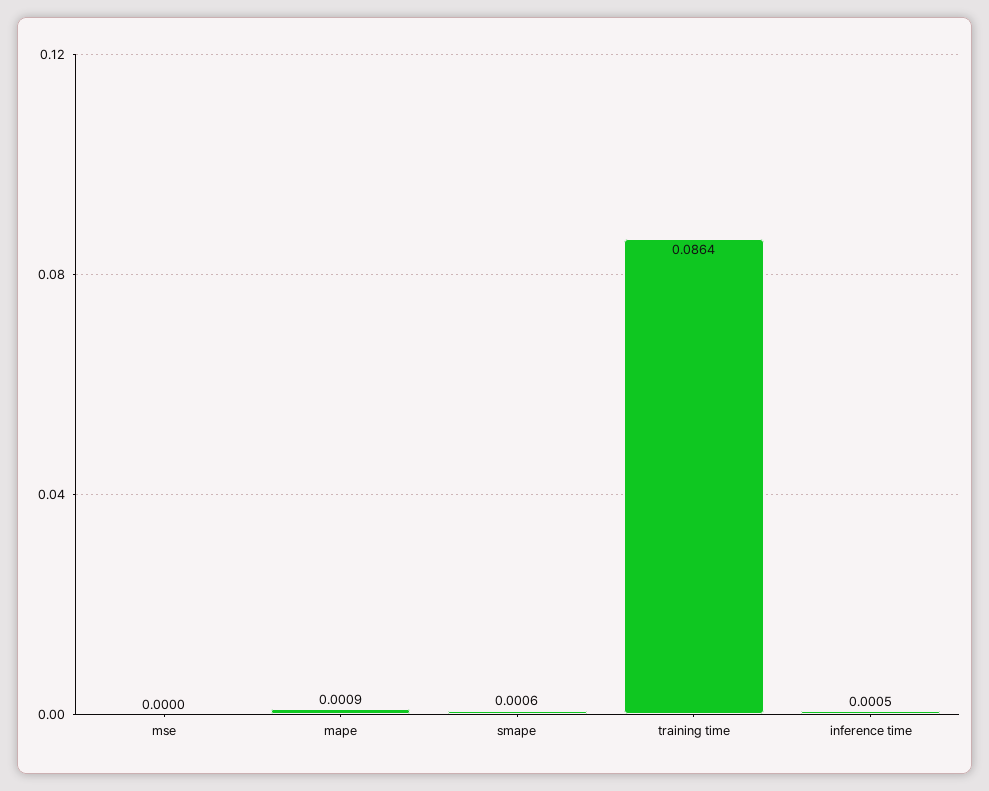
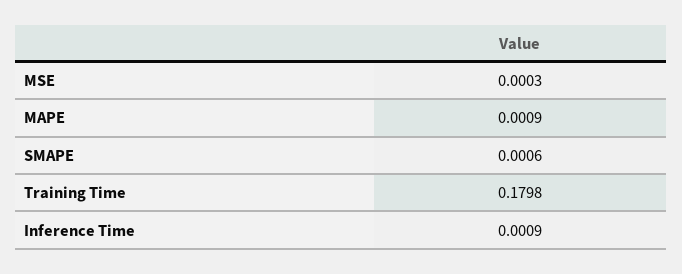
  {
-   "mse": 0,
+   "mse": 0.0003,
    "mape": 0.0009,
    "smape": 0.0006,
-   "training time": 0.0864,
+   "training time": 0.1798,
-   "inference time": 0.0005
+   "inference time": 0.0009
  }

